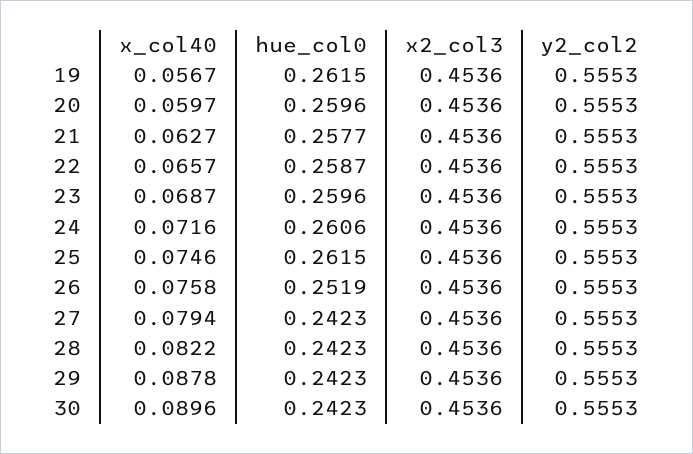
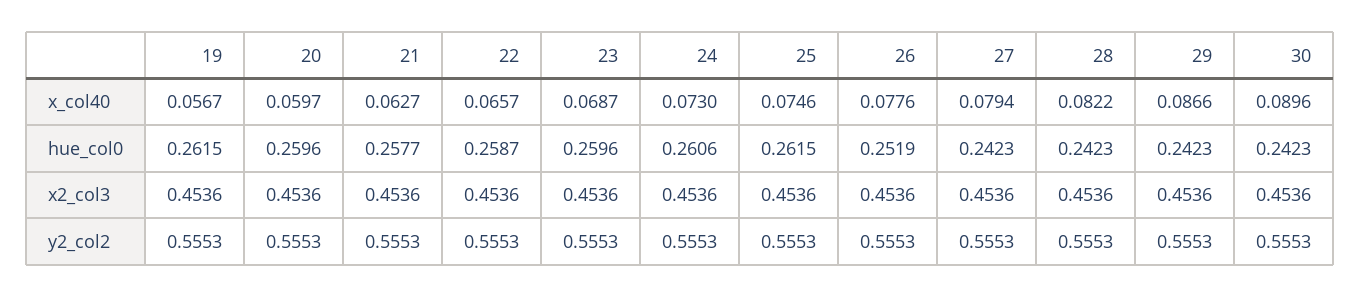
  {
    "x_col40": {
      "19": 0.0567,
      "20": 0.0597,
      "21": 0.0627,
      "22": 0.0657,
      "23": 0.0687,
-     "24": 0.0716,
+     "24": 0.073,
      "25": 0.0746,
-     "26": 0.0758,
+     "26": 0.0776,
      "27": 0.0794,
      "28": 0.0822,
-     "29": 0.0878,
+     "29": 0.0866,
      "30": 0.0896
    },
    "hue_col0": {
      "19": 0.2615,
      "20": 0.2596,
      "21": 0.2577,
      "22": 0.2587,
      "23": 0.2596,
      "24": 0.2606,
      "25": 0.2615,
      "26": 0.2519,
      "27": 0.2423,
      "28": 0.2423,
      "29": 0.2423,
      "30": 0.2423
    },
    "x2_col3": {
      "19": 0.4536,
      "20": 0.4536,
      "21": 0.4536,
      "22": 0.4536,
      "23": 0.4536,
      "24": 0.4536,
      "25": 0.4536,
      "26": 0.4536,
      "27": 0.4536,
      "28": 0.4536,
      "29": 0.4536,
      "30": 0.4536
    },
    "y2_col2": {
      "19": 0.5553,
      "20": 0.5553,
      "21": 0.5553,
      "22": 0.5553,
      "23": 0.5553,
      "24": 0.5553,
      "25": 0.5553,
      "26": 0.5553,
      "27": 0.5553,
      "28": 0.5553,
      "29": 0.5553,
      "30": 0.5553
    }
  }

